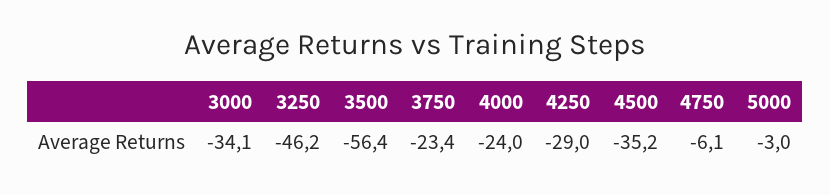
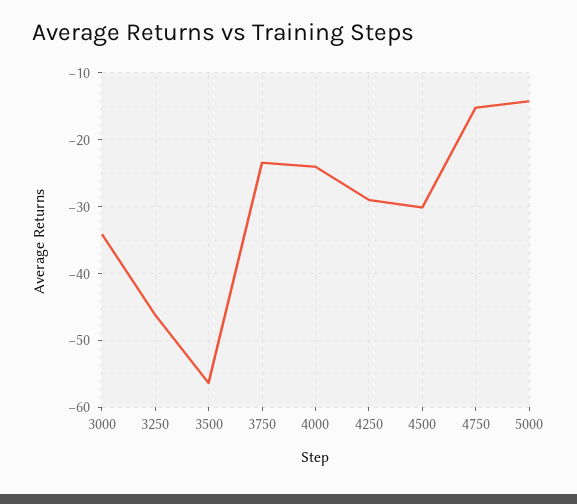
  {
    "3000": -34.1,
    "3250": -46.2,
    "3500": -56.4,
    "3750": -23.4,
    "4000": -24,
    "4250": -29,
-   "4500": -35.2,
+   "4500": -30,
-   "4750": -6.1,
+   "4750": -15,
-   "5000": -3
+   "5000": -14
  }

